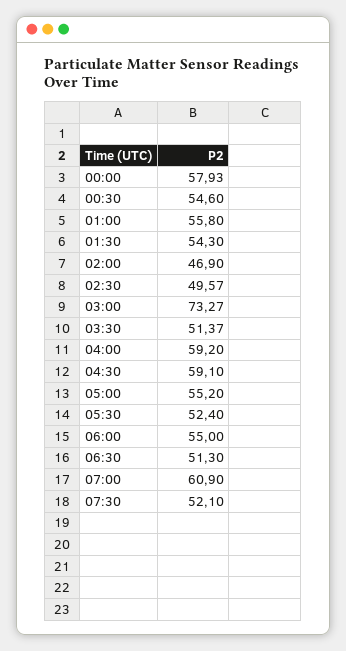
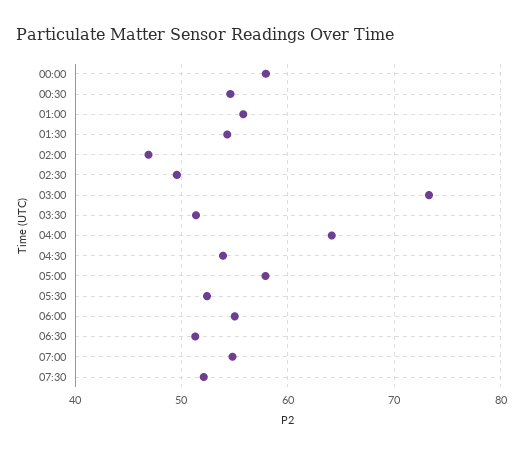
  {
    "00:00": 57.93,
    "00:30": 54.6,
    "01:00": 55.8,
    "01:30": 54.3,
    "02:00": 46.9,
    "02:30": 49.57,
    "03:00": 73.27,
    "03:30": 51.37,
-   "04:00": 59.2,
+   "04:00": 64,
-   "04:30": 59.1,
+   "04:30": 54,
-   "05:00": 55.2,
+   "05:00": 58,
    "05:30": 52.4,
    "06:00": 55,
    "06:30": 51.3,
-   "07:00": 60.9,
+   "07:00": 55,
    "07:30": 52.1
  }

